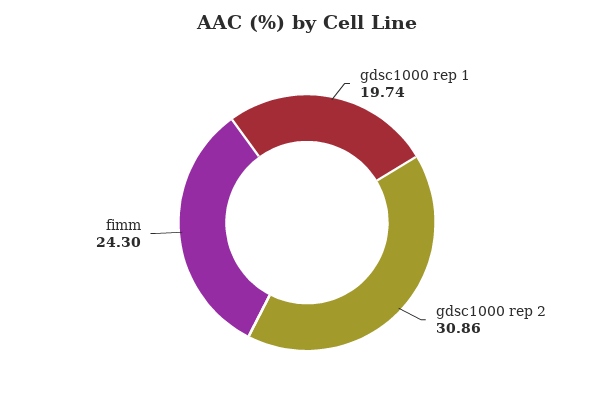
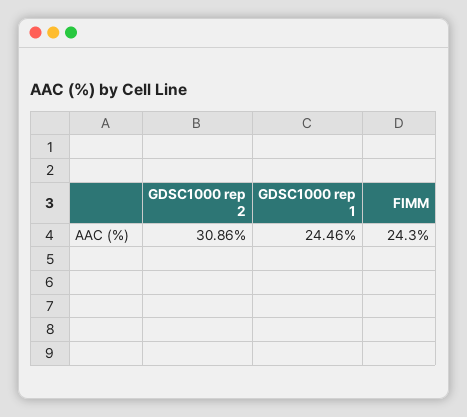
  {
-   "gdsc1000 rep 1": 19.74,
+   "gdsc1000 rep 1": 24.46,
    "gdsc1000 rep 2": 30.86,
    "fimm": 24.3
  }

